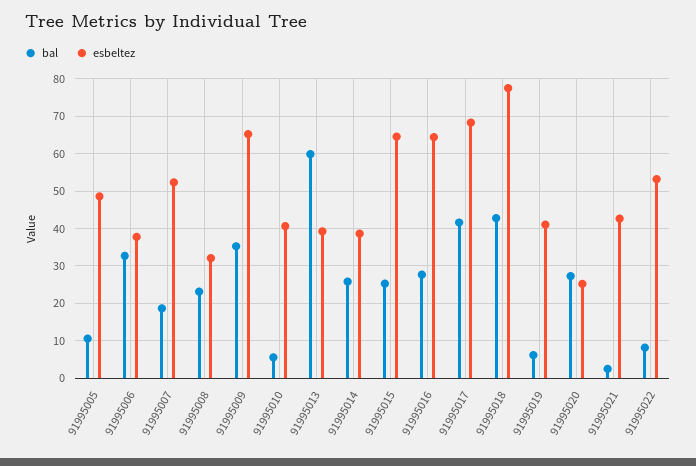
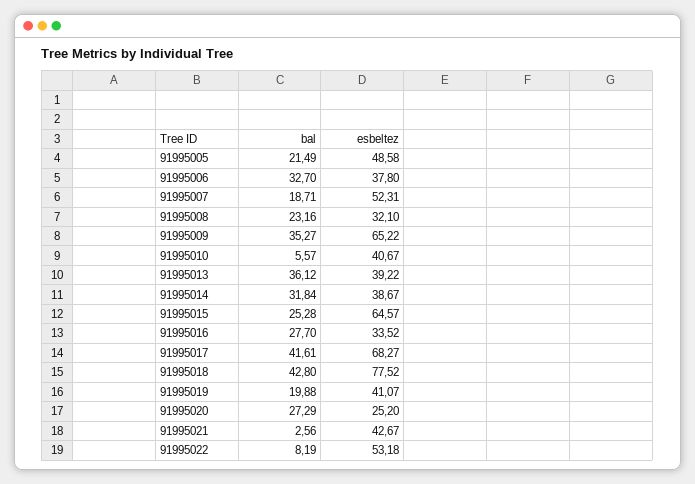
  {
    "bal": {
-     "91995005": 10,
+     "91995005": 21.49,
      "91995006": 32.7,
      "91995007": 18.71,
      "91995008": 23.16,
      "91995009": 35.27,
      "91995010": 5.57,
-     "91995013": 60,
+     "91995013": 36.12,
-     "91995014": 26,
+     "91995014": 31.84,
      "91995015": 25.28,
      "91995016": 27.7,
      "91995017": 41.61,
      "91995018": 42.8,
-     "91995019": 6,
+     "91995019": 19.88,
      "91995020": 27.29,
      "91995021": 2.56,
      "91995022": 8.19
    },
    "esbeltez": {
      "91995005": 48.58,
      "91995006": 37.8,
      "91995007": 52.31,
      "91995008": 32.1,
      "91995009": 65.22,
      "91995010": 40.67,
      "91995013": 39.22,
      "91995014": 38.67,
      "91995015": 64.57,
-     "91995016": 64,
+     "91995016": 33.52,
      "91995017": 68.27,
      "91995018": 77.52,
      "91995019": 41.07,
      "91995020": 25.2,
      "91995021": 42.67,
      "91995022": 53.18
    }
  }

